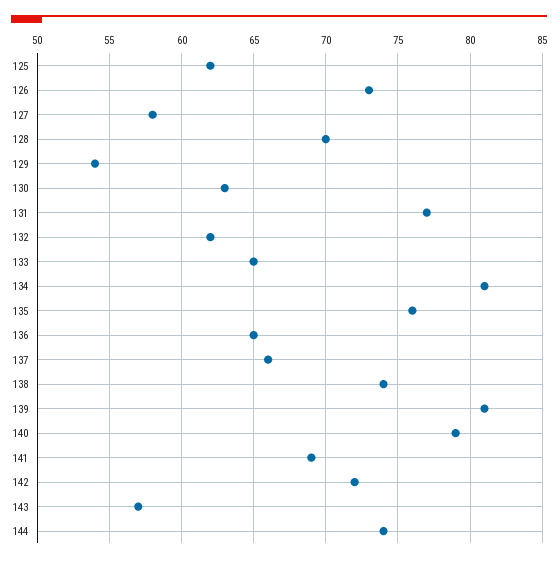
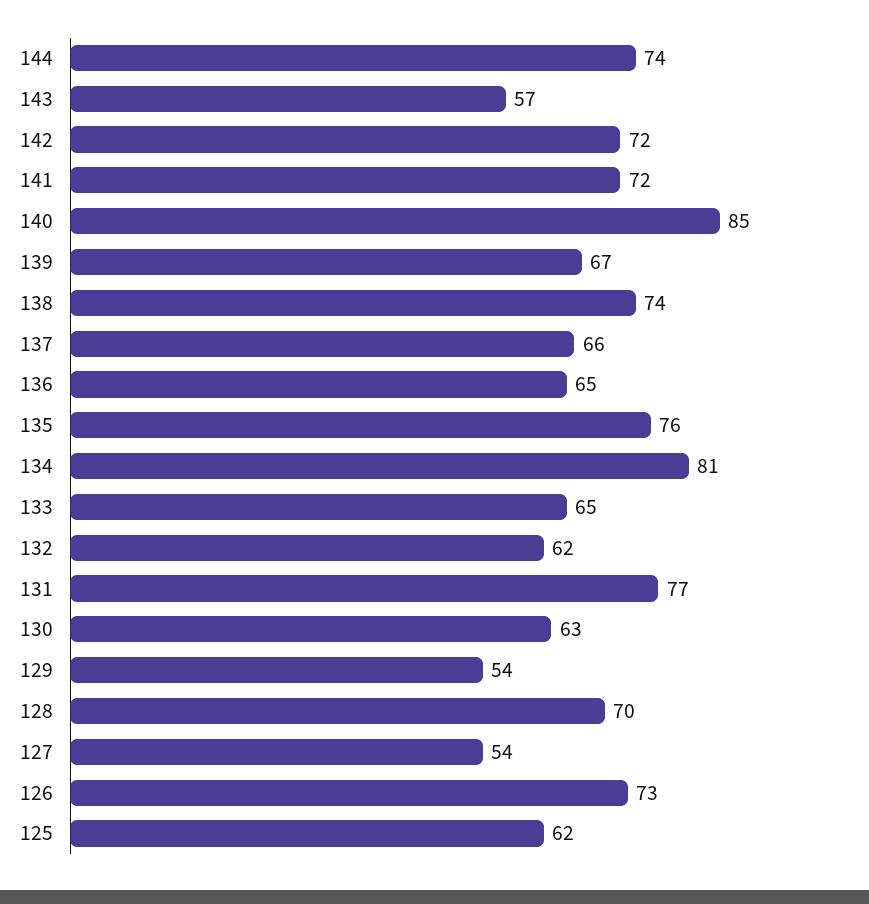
  {
    "125": 62,
    "126": 73,
-   "127": 58,
+   "127": 54,
    "128": 70,
    "129": 54,
    "130": 63,
    "131": 77,
    "132": 62,
    "133": 65,
    "134": 81,
    "135": 76,
    "136": 65,
    "137": 66,
    "138": 74,
-   "139": 81,
+   "139": 67,
-   "140": 79,
+   "140": 85,
-   "141": 69,
+   "141": 72,
    "142": 72,
    "143": 57,
    "144": 74
  }

